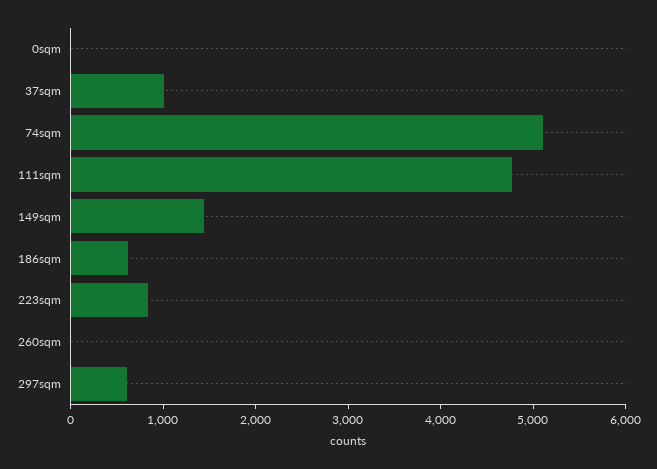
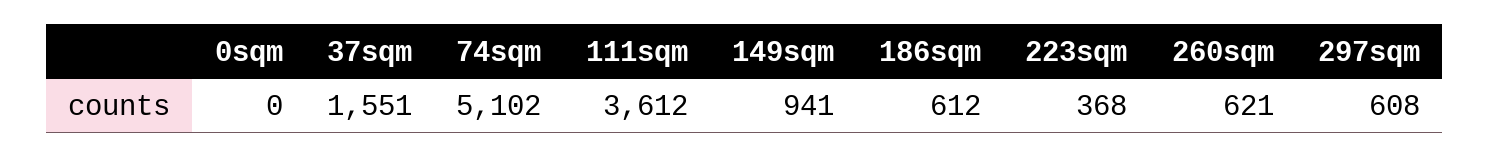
  {
    "0sqm": 0,
-   "37sqm": 1000,
+   "37sqm": 1551,
    "74sqm": 5102,
-   "111sqm": 4800,
+   "111sqm": 3612,
-   "149sqm": 1400,
+   "149sqm": 941,
    "186sqm": 612,
-   "223sqm": 800,
+   "223sqm": 368,
-   "260sqm": 0,
+   "260sqm": 621,
    "297sqm": 608
  }

